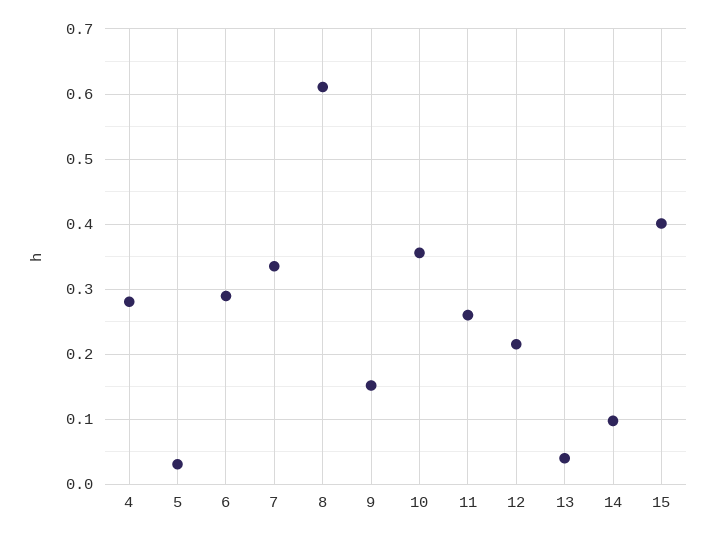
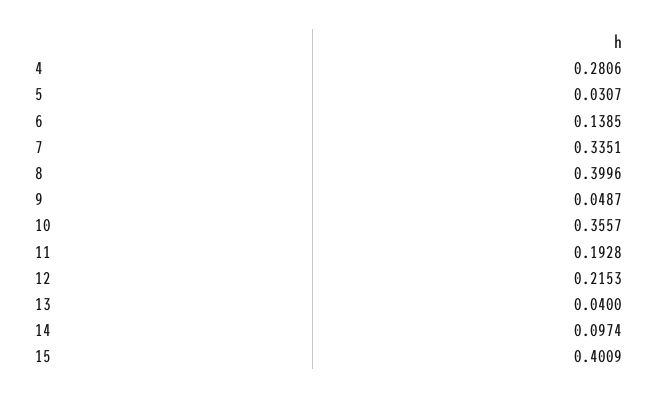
  {
    "4": 0.2806,
    "5": 0.0307,
-   "6": 0.29,
+   "6": 0.1385,
    "7": 0.3351,
-   "8": 0.61,
+   "8": 0.3996,
-   "9": 0.15,
+   "9": 0.0487,
    "10": 0.3557,
-   "11": 0.26,
+   "11": 0.1928,
    "12": 0.2153,
    "13": 0.04,
    "14": 0.0974,
    "15": 0.4009
  }

